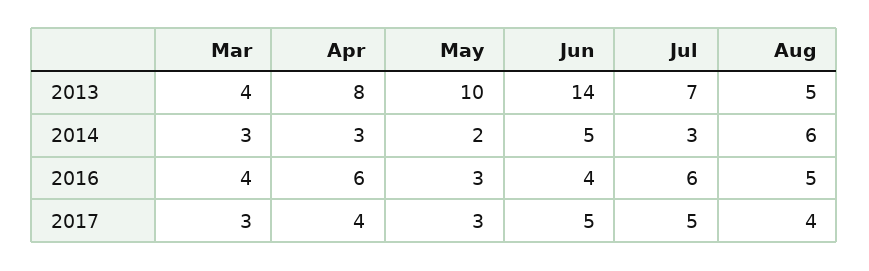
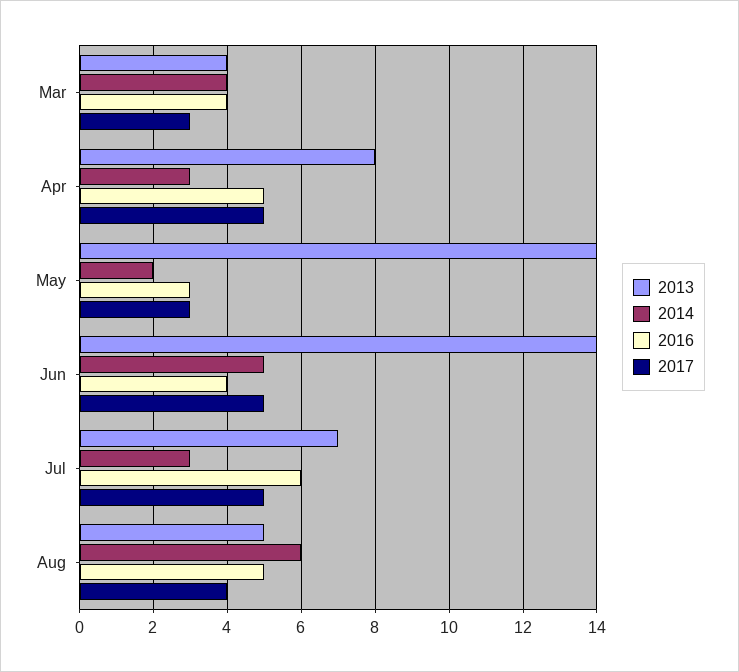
  {
    "2013": {
      "Mar": 4,
      "Apr": 8,
-     "May": 10,
+     "May": 14,
      "Jun": 14,
      "Jul": 7,
      "Aug": 5
    },
    "2014": {
-     "Mar": 3,
+     "Mar": 4,
      "Apr": 3,
      "May": 2,
      "Jun": 5,
      "Jul": 3,
      "Aug": 6
    },
    "2016": {
      "Mar": 4,
-     "Apr": 6,
+     "Apr": 5,
      "May": 3,
      "Jun": 4,
      "Jul": 6,
      "Aug": 5
    },
    "2017": {
      "Mar": 3,
-     "Apr": 4,
+     "Apr": 5,
      "May": 3,
      "Jun": 5,
      "Jul": 5,
      "Aug": 4
    }
  }

